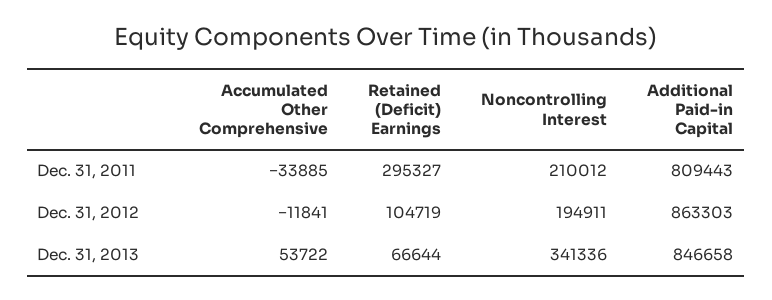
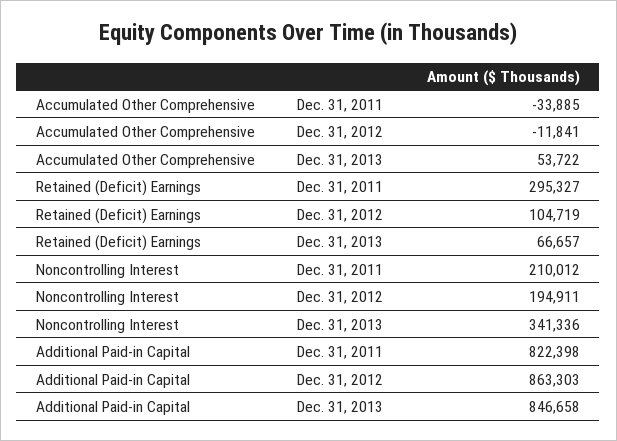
  {
    "Accumulated Other Comprehensive": {
      "Dec. 31, 2011": -33885,
      "Dec. 31, 2012": -11841,
      "Dec. 31, 2013": 53722
    },
    "Retained (Deficit) Earnings": {
      "Dec. 31, 2011": 295327,
      "Dec. 31, 2012": 104719,
-     "Dec. 31, 2013": 66644
+     "Dec. 31, 2013": 66657
    },
    "Noncontrolling Interest": {
      "Dec. 31, 2011": 210012,
      "Dec. 31, 2012": 194911,
      "Dec. 31, 2013": 341336
    },
    "Additional Paid-in Capital": {
-     "Dec. 31, 2011": 809443,
+     "Dec. 31, 2011": 822398,
      "Dec. 31, 2012": 863303,
      "Dec. 31, 2013": 846658
    }
  }

